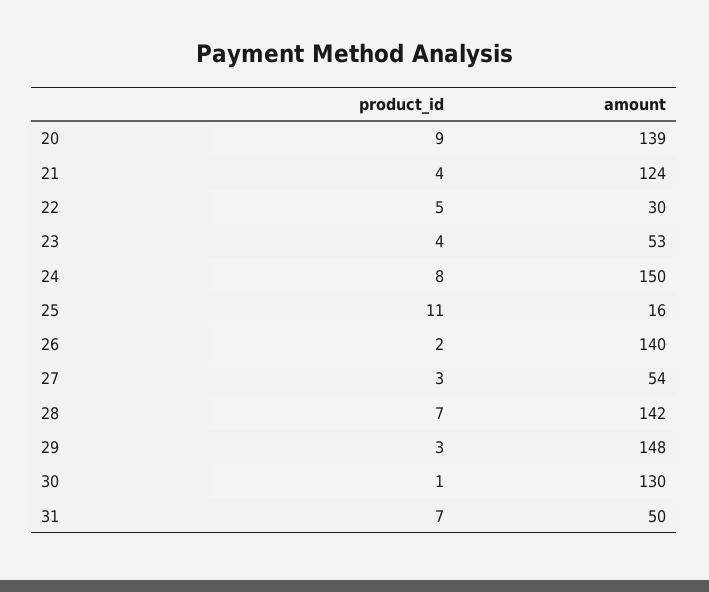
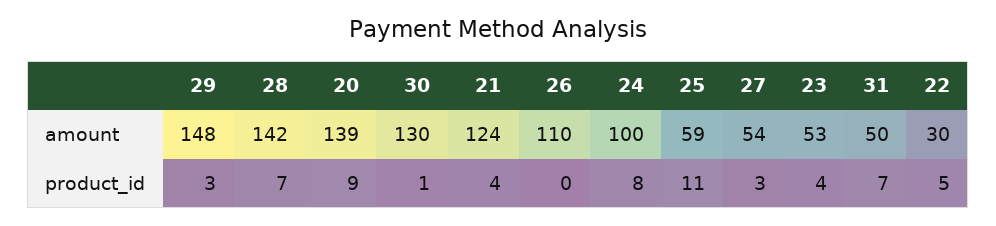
  {
    "product_id": {
      "20": 9,
      "21": 4,
      "22": 5,
      "23": 4,
      "24": 8,
      "25": 11,
-     "26": 2,
+     "26": 0,
      "27": 3,
      "28": 7,
      "29": 3,
      "30": 1,
      "31": 7
    },
    "amount": {
      "20": 139,
      "21": 124,
      "22": 30,
      "23": 53,
-     "24": 150,
+     "24": 100,
-     "25": 16,
+     "25": 59,
-     "26": 140,
+     "26": 110,
      "27": 54,
      "28": 142,
      "29": 148,
      "30": 130,
      "31": 50
    }
  }

